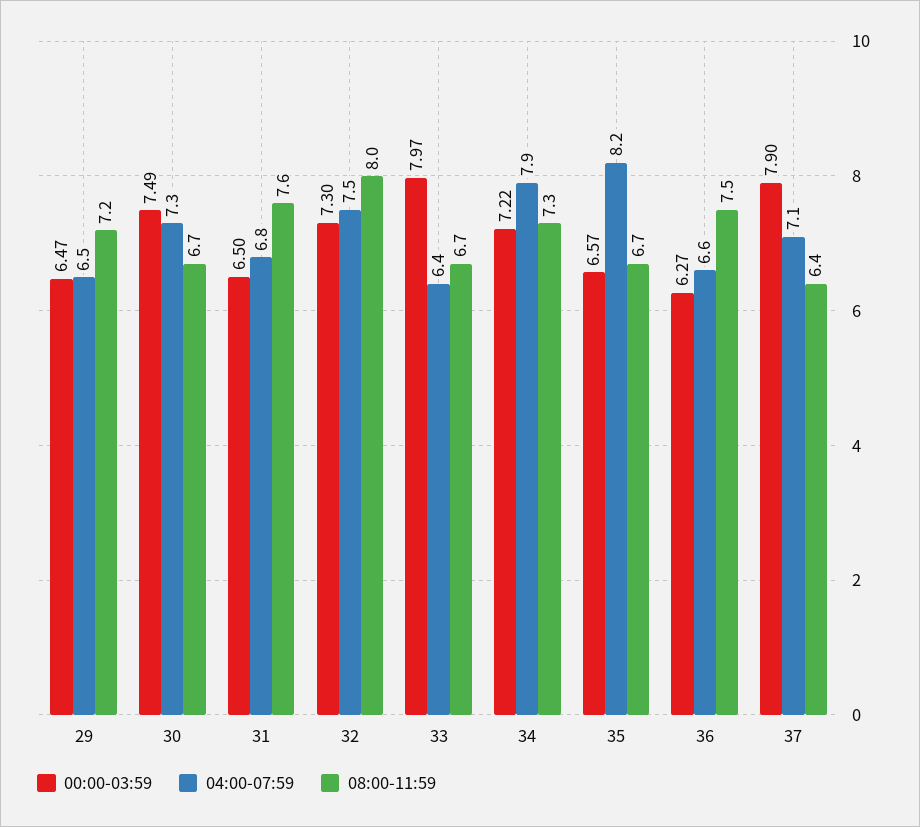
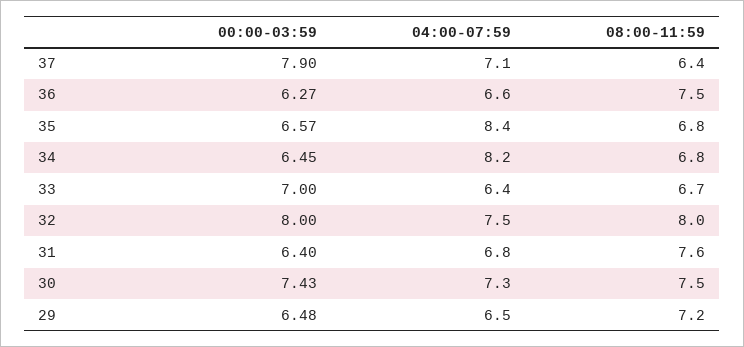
  {
    "00:00-03:59": {
-     "29": 6.47,
+     "29": 6.48,
-     "30": 7.49,
+     "30": 7.43,
-     "31": 6.5,
+     "31": 6.4,
-     "32": 7.3,
+     "32": 8,
-     "33": 7.97,
+     "33": 7,
-     "34": 7.22,
+     "34": 6.45,
      "35": 6.57,
      "36": 6.27,
      "37": 7.9
    },
    "04:00-07:59": {
      "29": 6.5,
      "30": 7.3,
      "31": 6.8,
      "32": 7.5,
      "33": 6.4,
-     "34": 7.9,
+     "34": 8.2,
-     "35": 8.2,
+     "35": 8.4,
      "36": 6.6,
      "37": 7.1
    },
    "08:00-11:59": {
      "29": 7.2,
-     "30": 6.7,
+     "30": 7.5,
      "31": 7.6,
      "32": 8,
      "33": 6.7,
-     "34": 7.3,
+     "34": 6.8,
-     "35": 6.7,
+     "35": 6.8,
      "36": 7.5,
      "37": 6.4
    }
  }

